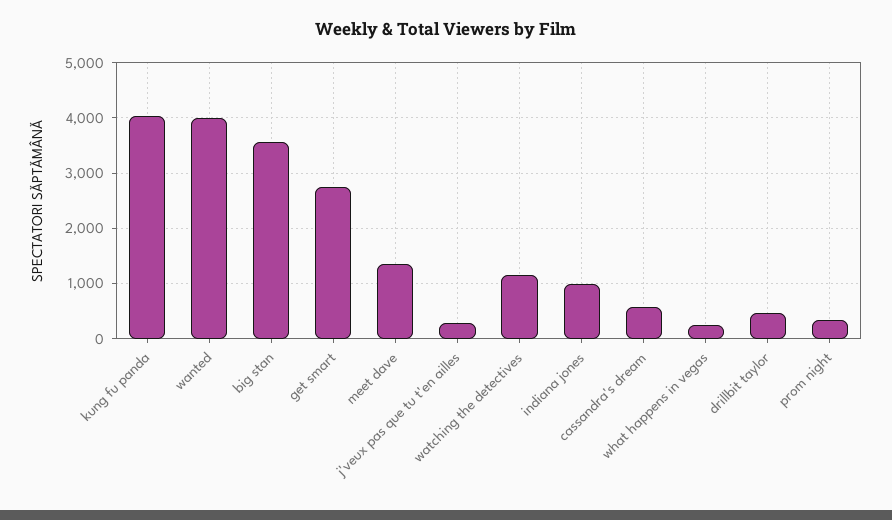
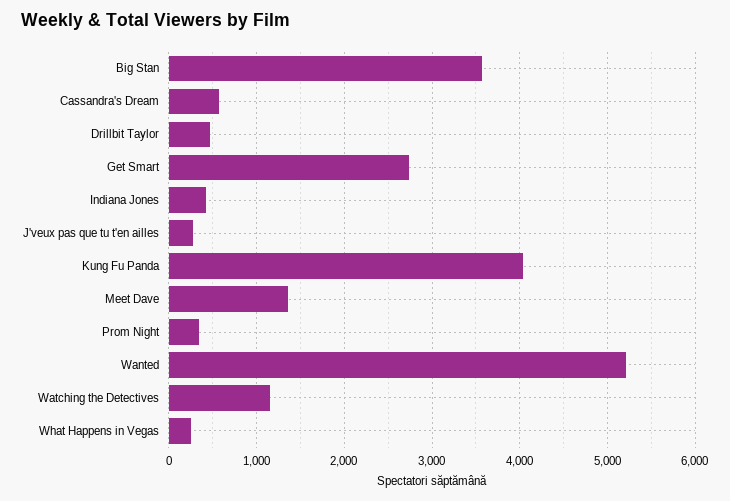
  {
    "kung fu panda": 4000,
-   "wanted": 4000,
+   "wanted": 5200,
    "big stan": 3600,
    "get smart": 2700,
    "meet dave": 1400,
    "j'veux pas que tu t'en ailles": 300,
    "watching the detectives": 1200,
-   "indiana jones": 1000,
+   "indiana jones": 400,
    "cassandra's dream": 600,
    "what happens in vegas": 300,
    "drillbit taylor": 500,
    "prom night": 300
  }

